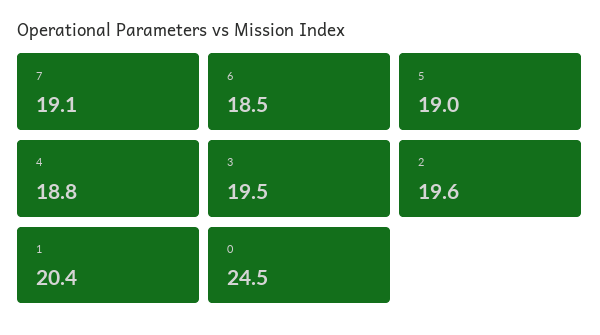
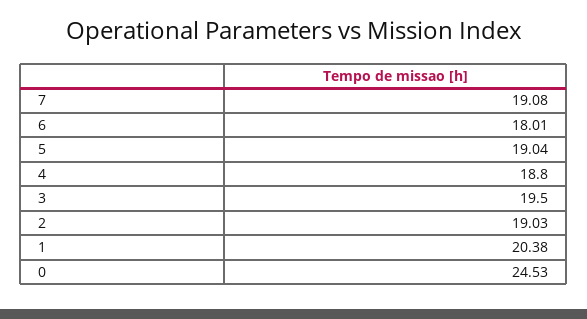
  {
    "7": 19.08,
-   "6": 18.5,
+   "6": 18.01,
    "5": 19.04,
    "4": 18.8,
    "3": 19.5,
-   "2": 19.6,
+   "2": 19.03,
    "1": 20.38,
    "0": 24.53
  }

